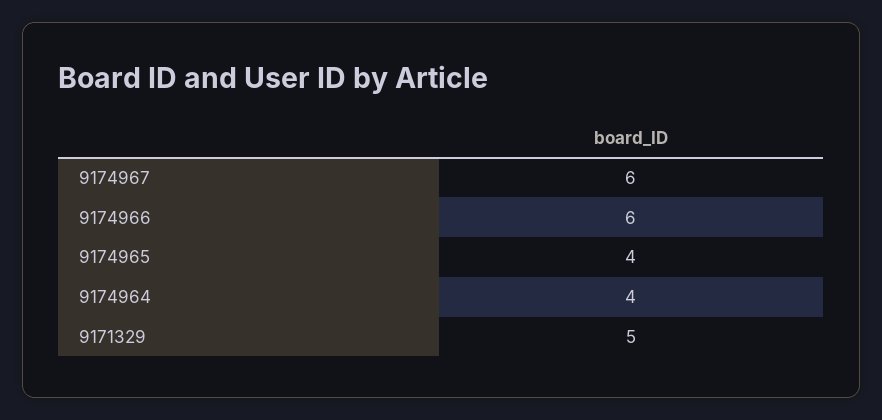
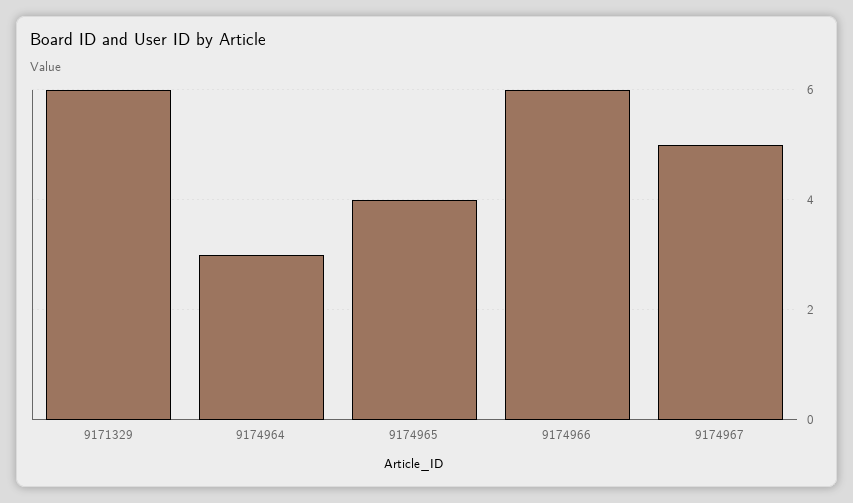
  {
-   "9174967": 6,
+   "9174967": 5,
    "9174966": 6,
    "9174965": 4,
-   "9174964": 4,
+   "9174964": 3,
-   "9171329": 5
+   "9171329": 6
  }

